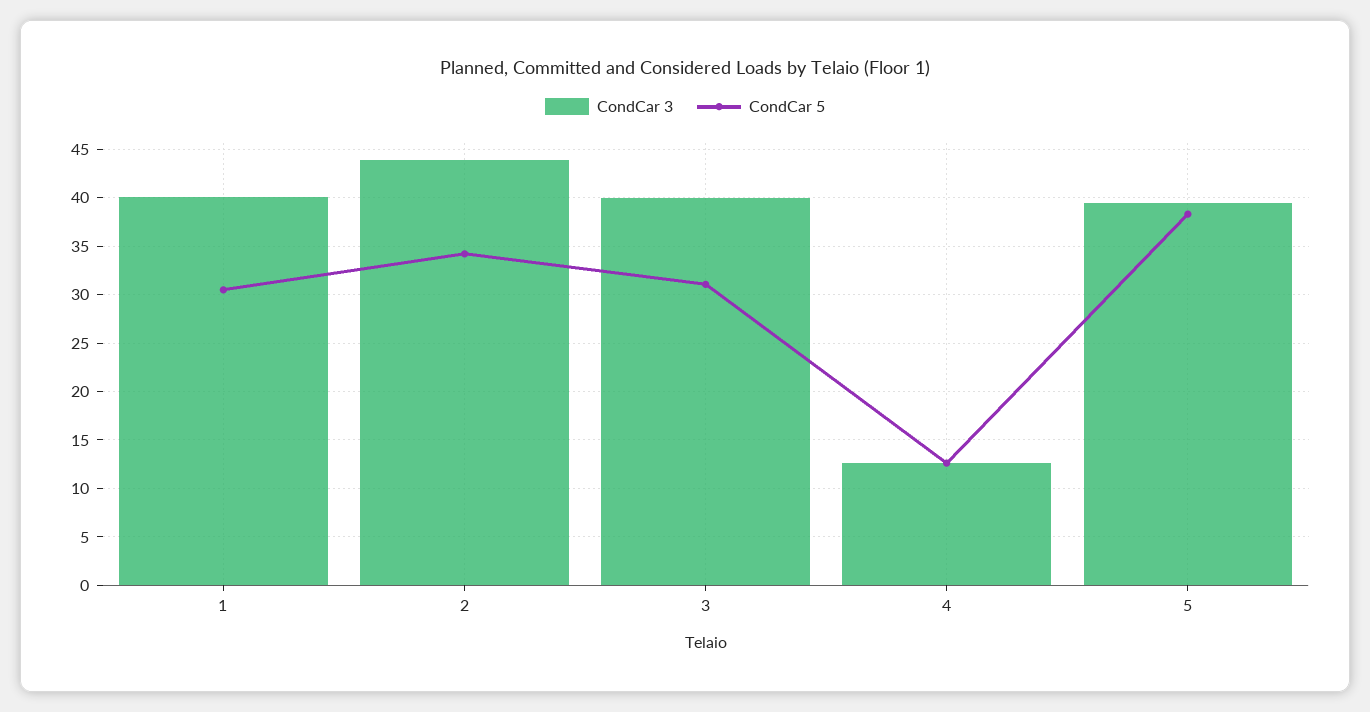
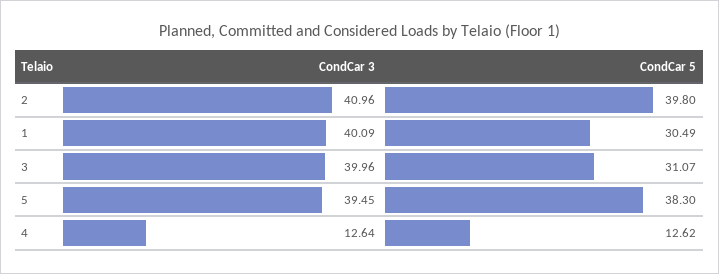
  {
    "CondCar 3": {
      "1": 40.09,
-     "2": 44,
+     "2": 40.96,
      "3": 39.96,
      "4": 12.64,
      "5": 39.45
    },
    "CondCar 5": {
      "1": 30.49,
-     "2": 34,
+     "2": 39.8,
      "3": 31.07,
      "4": 12.62,
      "5": 38.3
    }
  }

